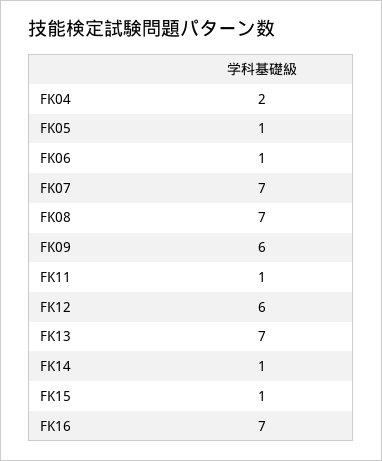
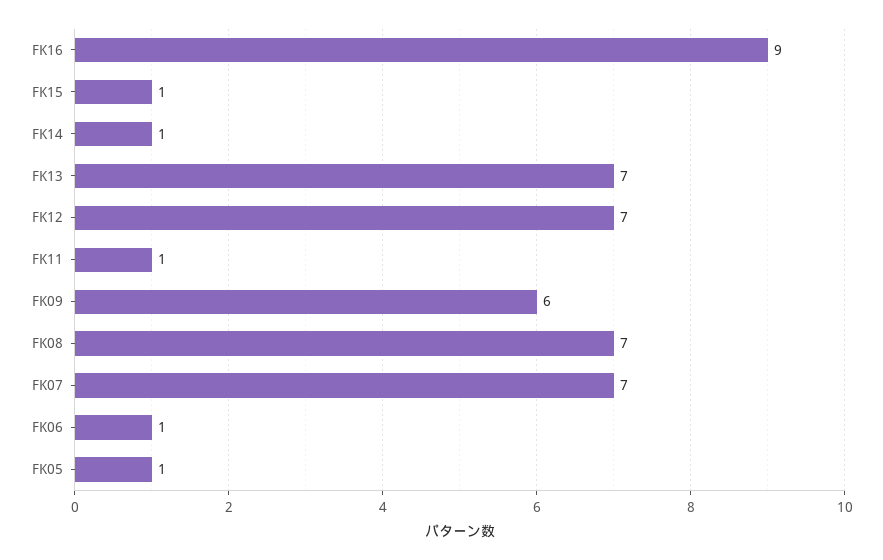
  {
-   "FK04": 2,
    "FK05": 1,
    "FK06": 1,
    "FK07": 7,
    "FK08": 7,
    "FK09": 6,
    "FK11": 1,
-   "FK12": 6,
+   "FK12": 7,
    "FK13": 7,
    "FK14": 1,
    "FK15": 1,
-   "FK16": 7
+   "FK16": 9
  }

